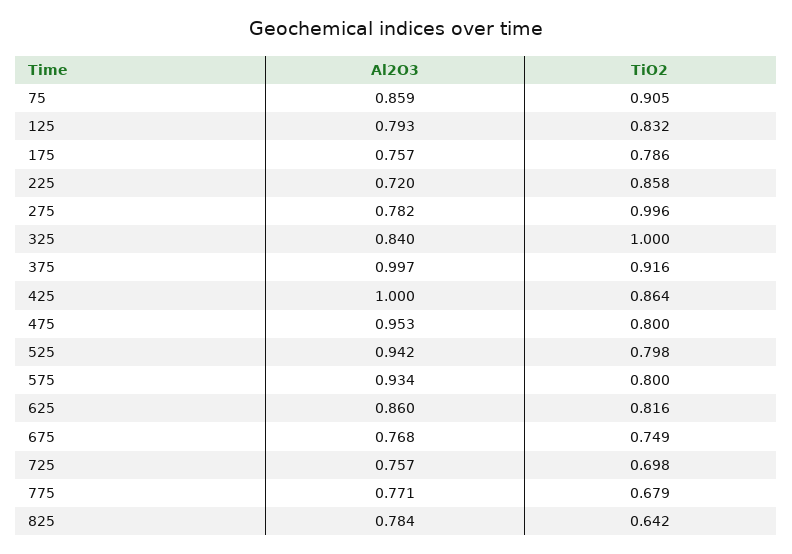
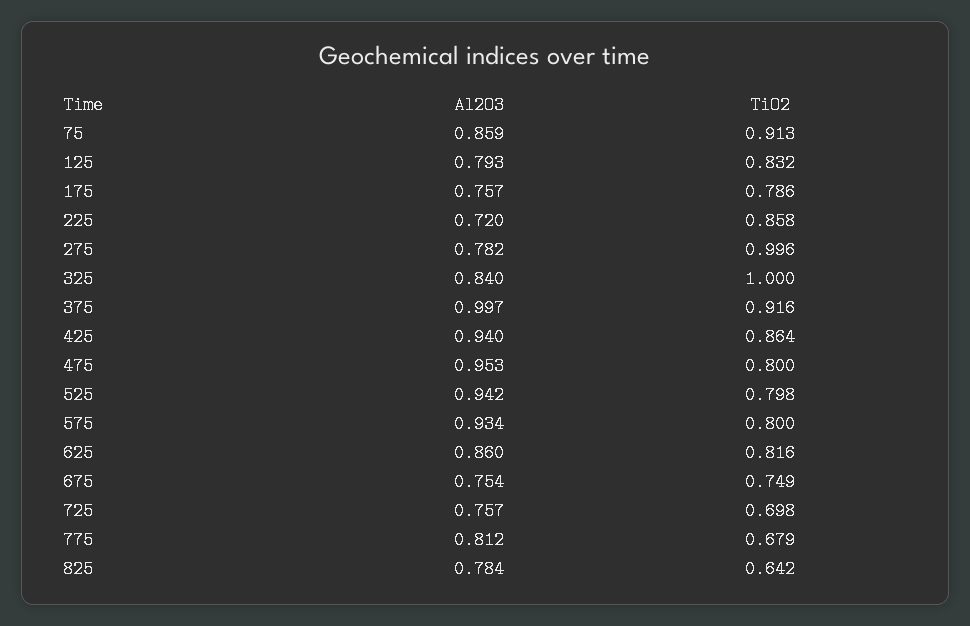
  {
    "Al2O3": {
      "75": 0.859,
      "125": 0.793,
      "175": 0.757,
      "225": 0.72,
      "275": 0.782,
      "325": 0.84,
      "375": 0.997,
-     "425": 1,
+     "425": 0.94,
      "475": 0.953,
      "525": 0.942,
      "575": 0.934,
      "625": 0.86,
-     "675": 0.768,
+     "675": 0.754,
      "725": 0.757,
-     "775": 0.771,
+     "775": 0.812,
      "825": 0.784
    },
    "TiO2": {
-     "75": 0.905,
+     "75": 0.913,
      "125": 0.832,
      "175": 0.786,
      "225": 0.858,
      "275": 0.996,
      "325": 1,
      "375": 0.916,
      "425": 0.864,
      "475": 0.8,
      "525": 0.798,
      "575": 0.8,
      "625": 0.816,
      "675": 0.749,
      "725": 0.698,
      "775": 0.679,
      "825": 0.642
    }
  }

